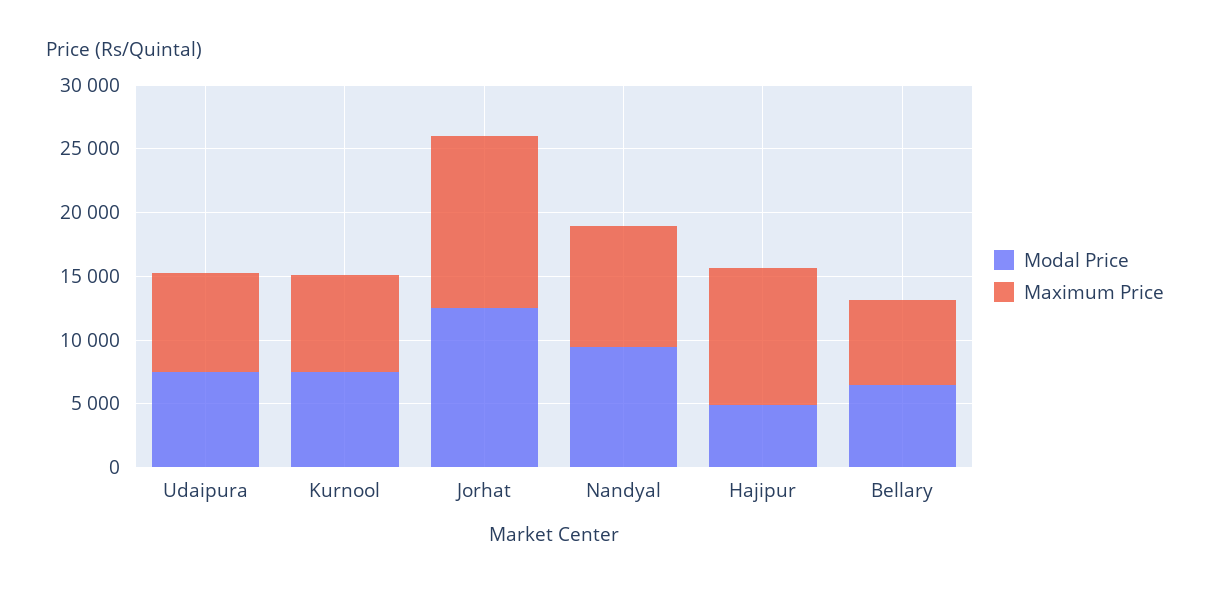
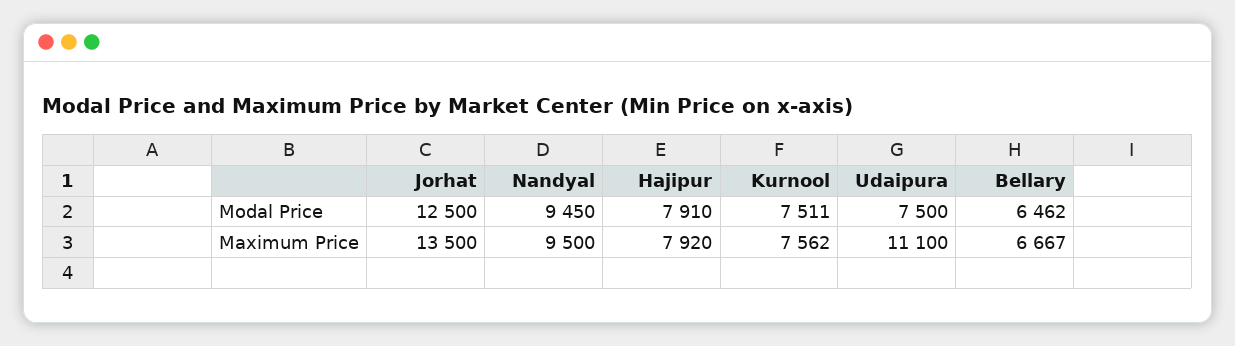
  {
    "Modal Price": {
      "Udaipura": 7500,
      "Kurnool": 7511,
      "Jorhat": 12500,
      "Nandyal": 9450,
-     "Hajipur": 5000,
+     "Hajipur": 7910,
      "Bellary": 6462
    },
    "Maximum Price": {
-     "Udaipura": 8000,
+     "Udaipura": 11100,
      "Kurnool": 7562,
      "Jorhat": 13500,
      "Nandyal": 9500,
-     "Hajipur": 11000,
+     "Hajipur": 7920,
      "Bellary": 6667
    }
  }

